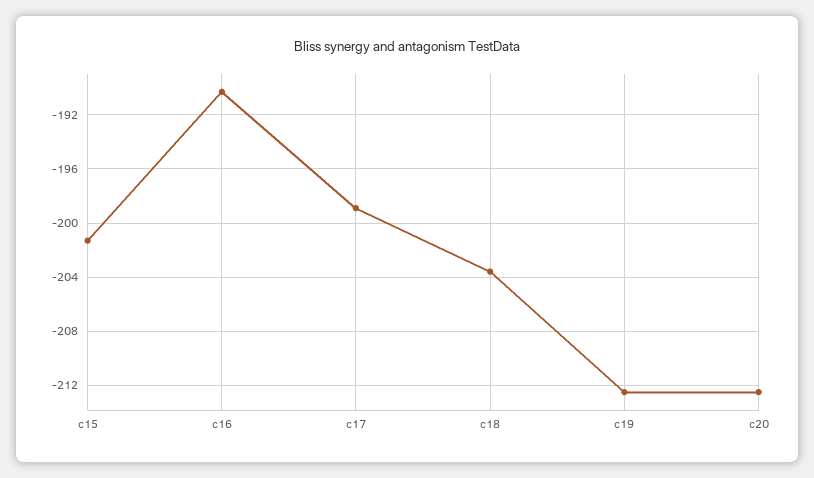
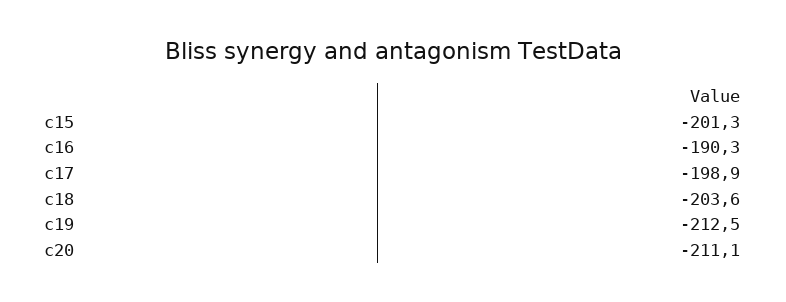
  {
    "c15": -201.3,
    "c16": -190.3,
    "c17": -198.9,
    "c18": -203.6,
    "c19": -212.5,
-   "c20": -212.5
+   "c20": -211.1
  }

